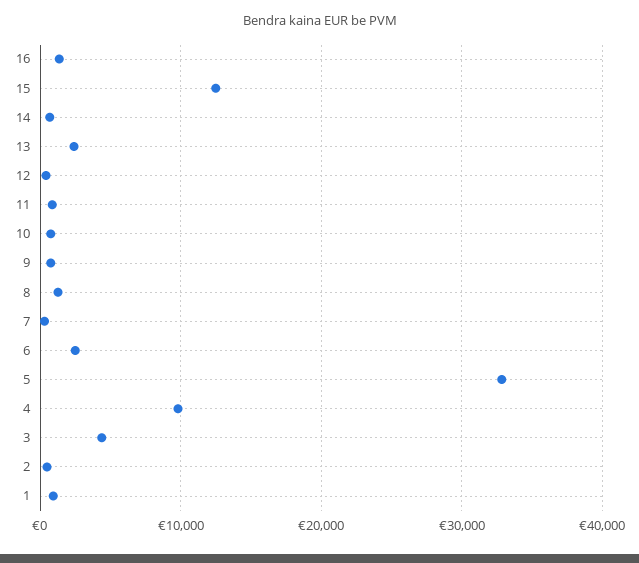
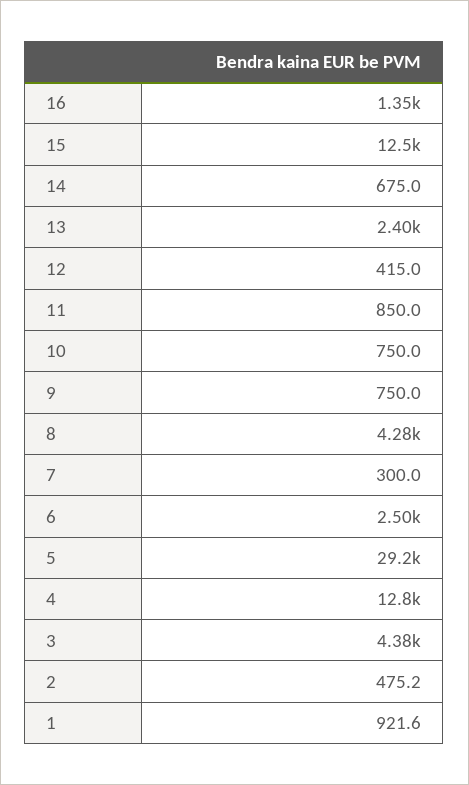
  {
    "16": 1350,
    "15": 12500,
    "14": 675,
    "13": 2400,
    "12": 415,
    "11": 850,
    "10": 750,
    "9": 750,
-   "8": 1000,
+   "8": 4280,
    "7": 300,
    "6": 2500,
-   "5": 33000,
+   "5": 29200,
-   "4": 10000,
+   "4": 12800,
    "3": 4380,
    "2": 475.2,
    "1": 921.6
  }

